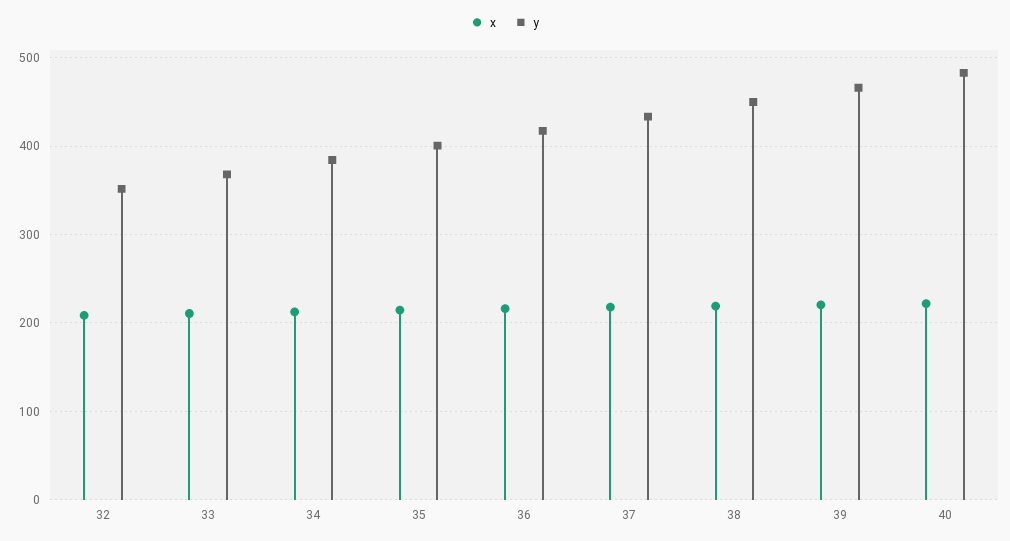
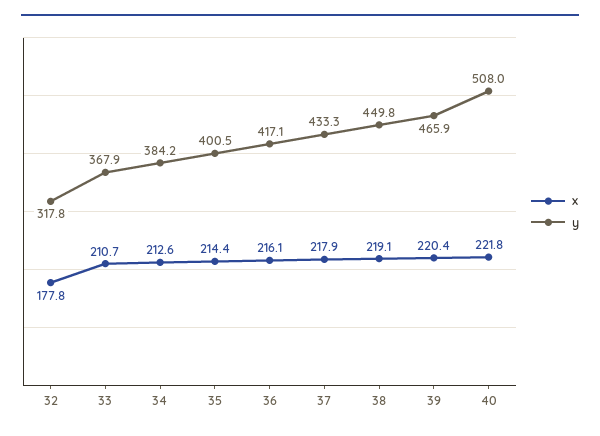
  {
    "x": {
-     "32": 210,
+     "32": 177.8,
      "33": 210.7,
      "34": 212.6,
      "35": 214.4,
      "36": 216.1,
      "37": 217.9,
      "38": 219.1,
      "39": 220.4,
      "40": 221.8
    },
    "y": {
-     "32": 350,
+     "32": 317.8,
      "33": 367.9,
      "34": 384.2,
      "35": 400.5,
      "36": 417.1,
      "37": 433.3,
      "38": 449.8,
      "39": 465.9,
-     "40": 480
+     "40": 508
    }
  }

